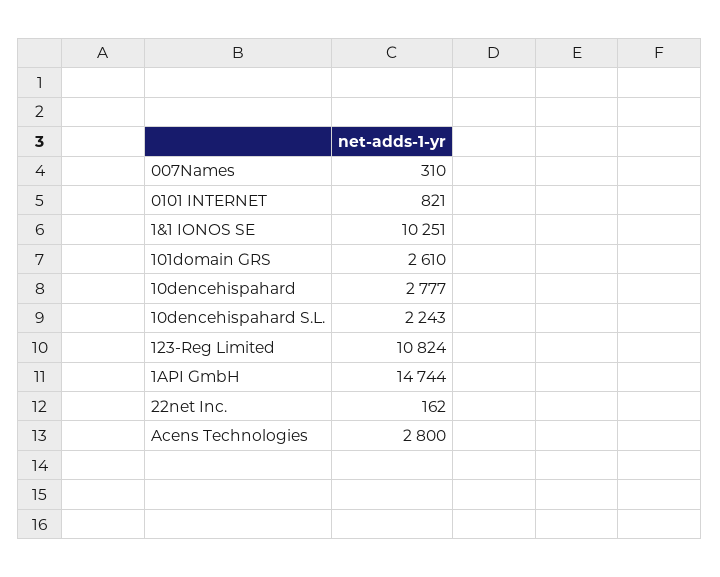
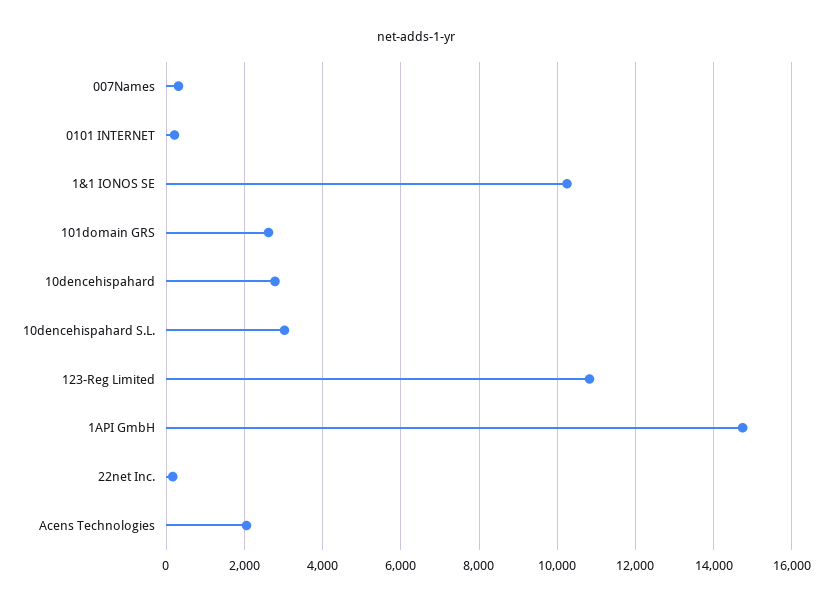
  {
    "007Names": 310,
-   "0101 INTERNET": 821,
+   "0101 INTERNET": 200,
    "1&1 IONOS SE": 10251,
    "101domain GRS": 2610,
    "10dencehispahard": 2777,
-   "10dencehispahard S.L.": 2243,
+   "10dencehispahard S.L.": 3000,
    "123-Reg Limited": 10824,
    "1API GmbH": 14744,
    "22net Inc.": 162,
-   "Acens Technologies": 2800
+   "Acens Technologies": 2000
  }

